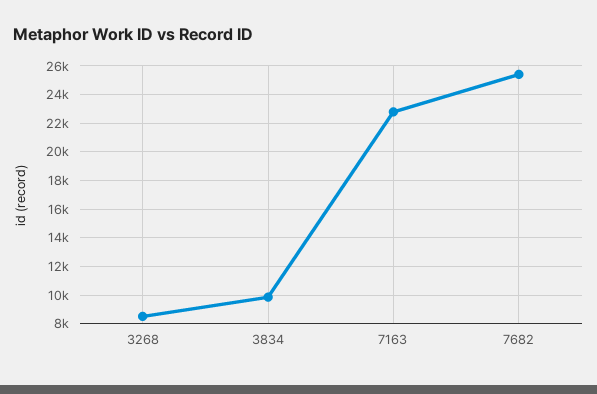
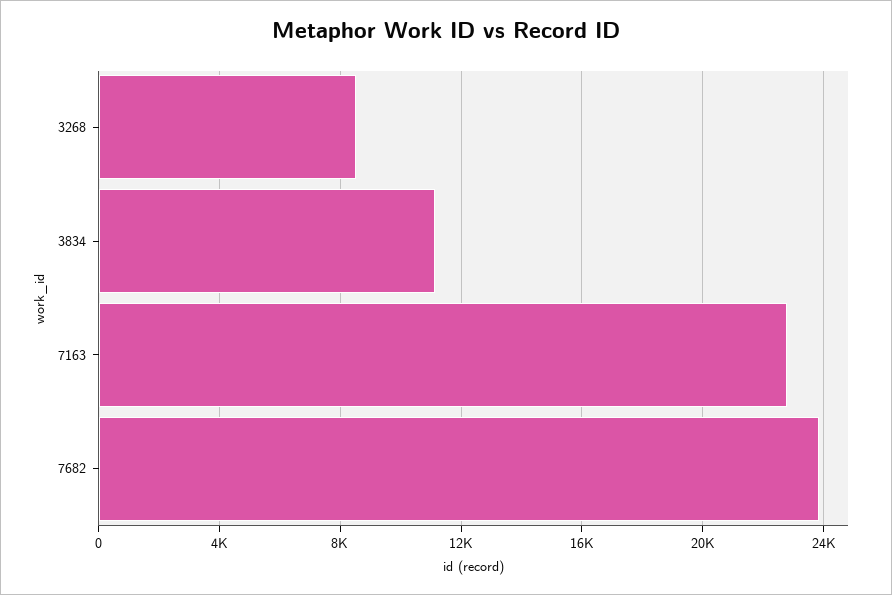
  {
    "3268": 8500,
-   "3834": 10000,
+   "3834": 11000,
    "7163": 23000,
-   "7682": 25500
+   "7682": 24000
  }

